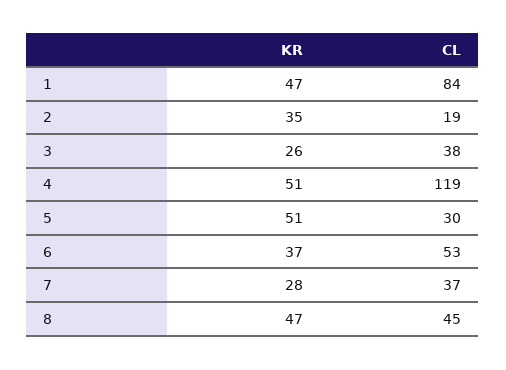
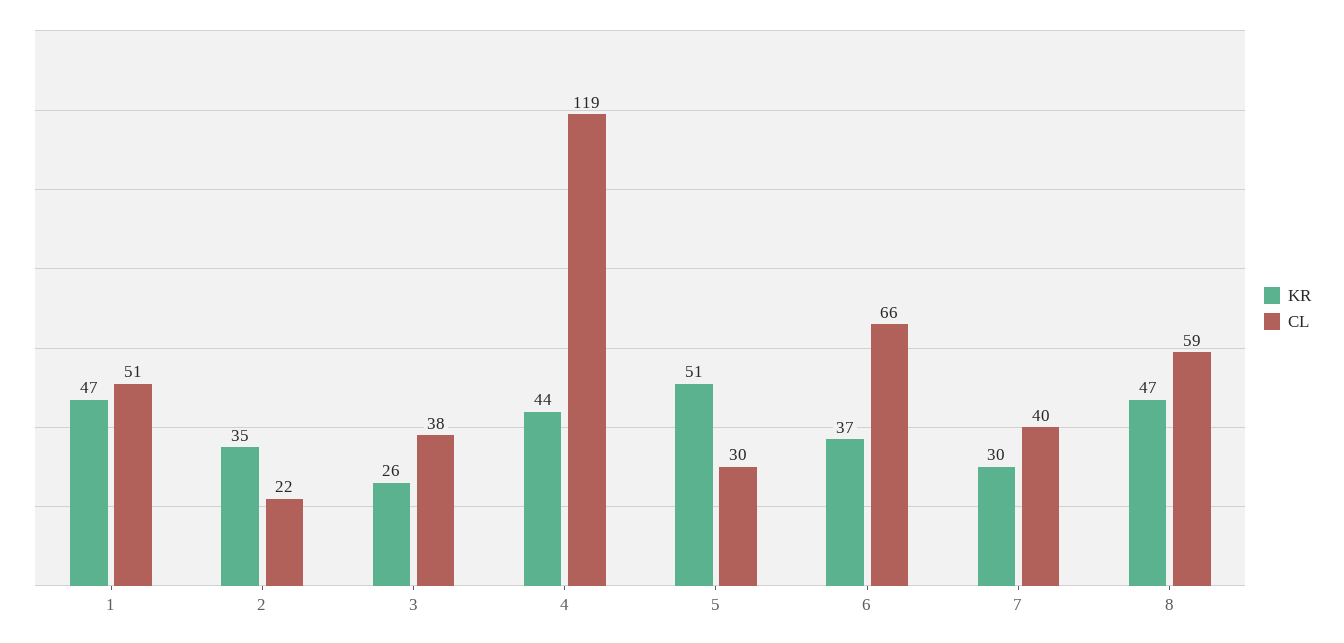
  {
    "KR": {
      "1": 47,
      "2": 35,
      "3": 26,
-     "4": 51,
+     "4": 44,
      "5": 51,
      "6": 37,
-     "7": 28,
+     "7": 30,
      "8": 47
    },
    "CL": {
-     "1": 84,
+     "1": 51,
-     "2": 19,
+     "2": 22,
      "3": 38,
      "4": 119,
      "5": 30,
-     "6": 53,
+     "6": 66,
-     "7": 37,
+     "7": 40,
-     "8": 45
+     "8": 59
    }
  }

